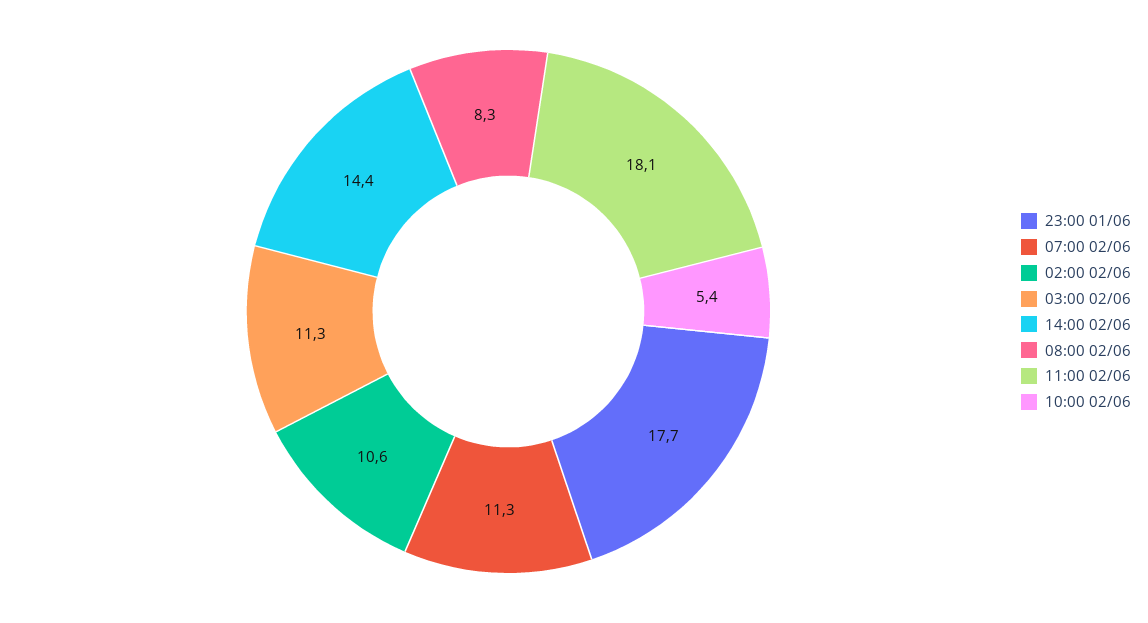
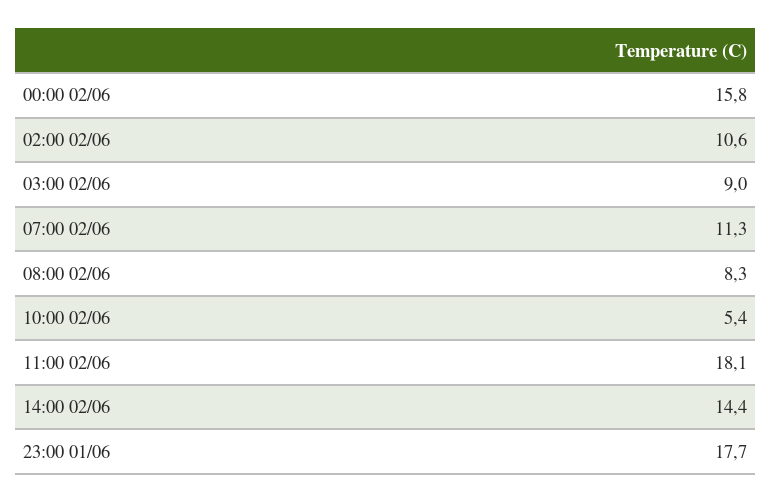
  {
    "23:00 01/06": 17.7,
    "07:00 02/06": 11.3,
    "02:00 02/06": 10.6,
-   "03:00 02/06": 11.3,
+   "03:00 02/06": 9,
    "14:00 02/06": 14.4,
    "08:00 02/06": 8.3,
    "11:00 02/06": 18.1,
-   "10:00 02/06": 5.4
+   "10:00 02/06": 5.4,
+   "00:00 02/06": 15.8
  }

